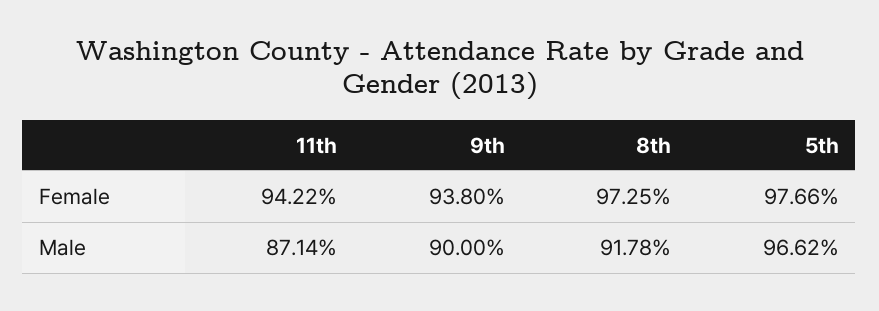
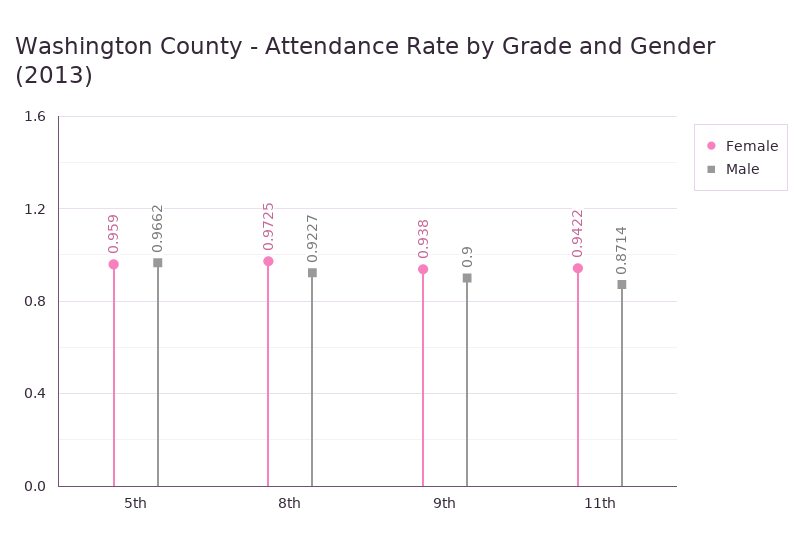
  {
    "Female": {
      "11th": 0.9422,
      "9th": 0.938,
      "8th": 0.9725,
-     "5th": 0.9766
+     "5th": 0.959
    },
    "Male": {
      "11th": 0.8714,
      "9th": 0.9,
-     "8th": 0.9178,
+     "8th": 0.9227,
      "5th": 0.9662
    }
  }

